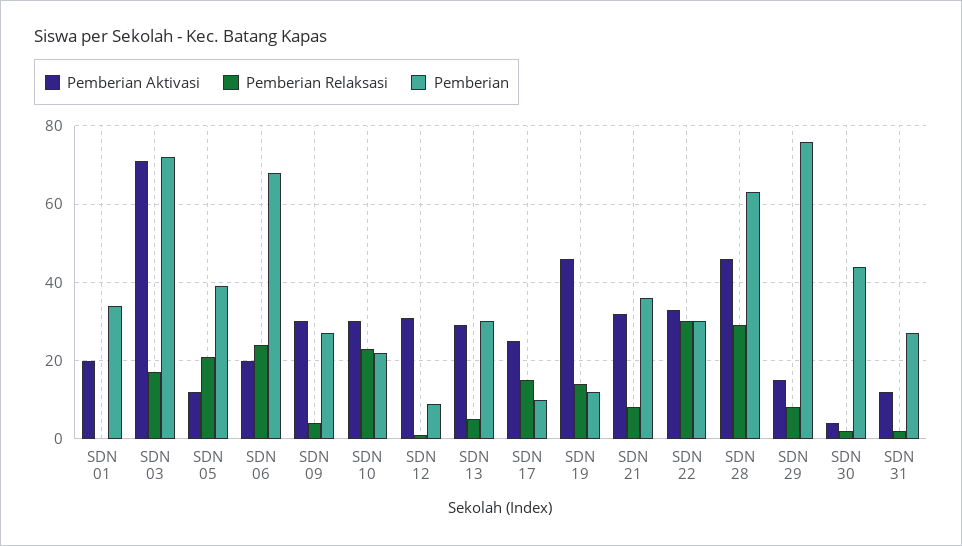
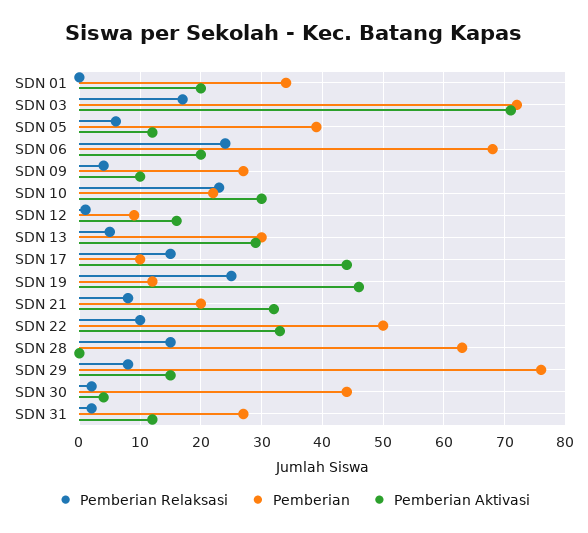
  {
    "Pemberian Aktivasi": {
      "SDN 01": 20,
      "SDN 03": 71,
      "SDN 05": 12,
      "SDN 06": 20,
-     "SDN 09": 30,
+     "SDN 09": 10,
      "SDN 10": 30,
-     "SDN 12": 30,
+     "SDN 12": 16,
      "SDN 13": 29,
-     "SDN 17": 25,
+     "SDN 17": 44,
      "SDN 19": 46,
      "SDN 21": 32,
      "SDN 22": 33,
-     "SDN 28": 45,
+     "SDN 28": 0,
      "SDN 29": 15,
      "SDN 30": 4,
      "SDN 31": 12
    },
    "Pemberian Relaksasi": {
      "SDN 01": 0,
      "SDN 03": 17,
-     "SDN 05": 20,
+     "SDN 05": 6,
      "SDN 06": 24,
      "SDN 09": 4,
      "SDN 10": 23,
      "SDN 12": 1,
      "SDN 13": 5,
      "SDN 17": 15,
-     "SDN 19": 15,
+     "SDN 19": 25,
      "SDN 21": 8,
-     "SDN 22": 30,
+     "SDN 22": 10,
-     "SDN 28": 30,
+     "SDN 28": 15,
      "SDN 29": 8,
      "SDN 30": 2,
      "SDN 31": 2
    },
    "Pemberian": {
      "SDN 01": 34,
      "SDN 03": 72,
      "SDN 05": 39,
      "SDN 06": 68,
      "SDN 09": 27,
      "SDN 10": 22,
      "SDN 12": 9,
      "SDN 13": 30,
      "SDN 17": 10,
      "SDN 19": 12,
-     "SDN 21": 35,
+     "SDN 21": 20,
-     "SDN 22": 30,
+     "SDN 22": 50,
      "SDN 28": 63,
      "SDN 29": 76,
      "SDN 30": 44,
      "SDN 31": 27
    }
  }

